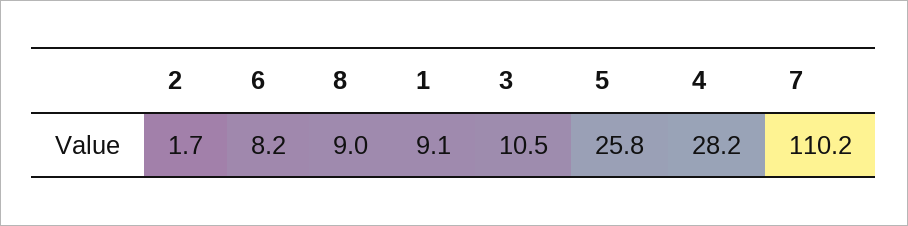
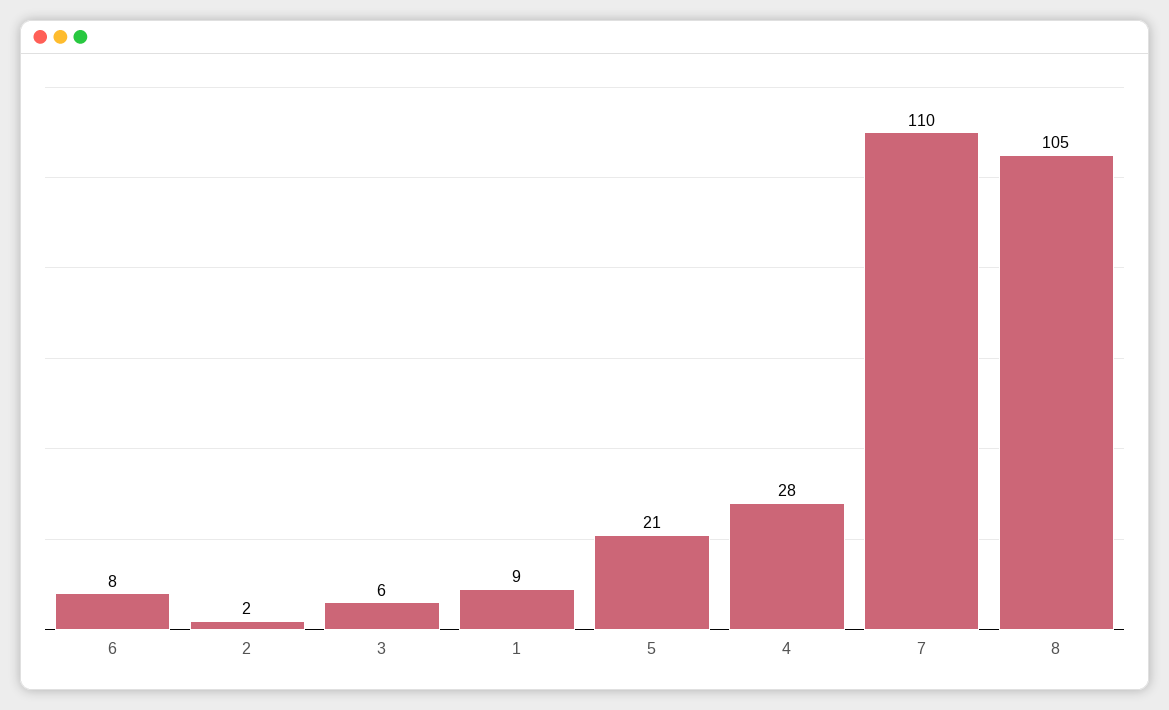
  {
    "2": 1.7,
    "6": 8.2,
-   "8": 9,
+   "8": 105,
    "1": 9.1,
-   "3": 10.5,
+   "3": 6,
-   "5": 25.8,
+   "5": 21,
    "4": 28.2,
    "7": 110.2
  }

